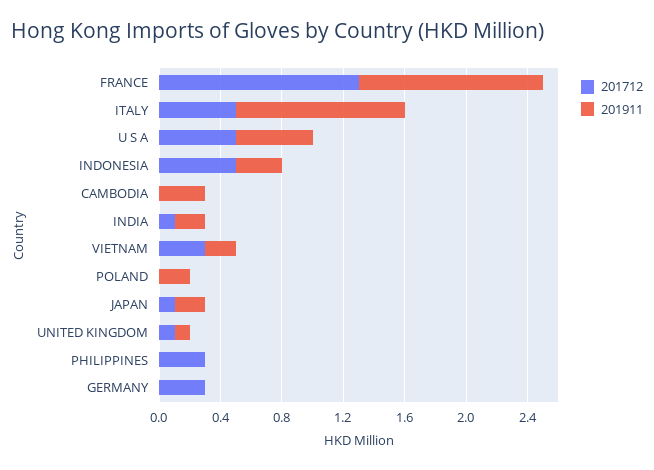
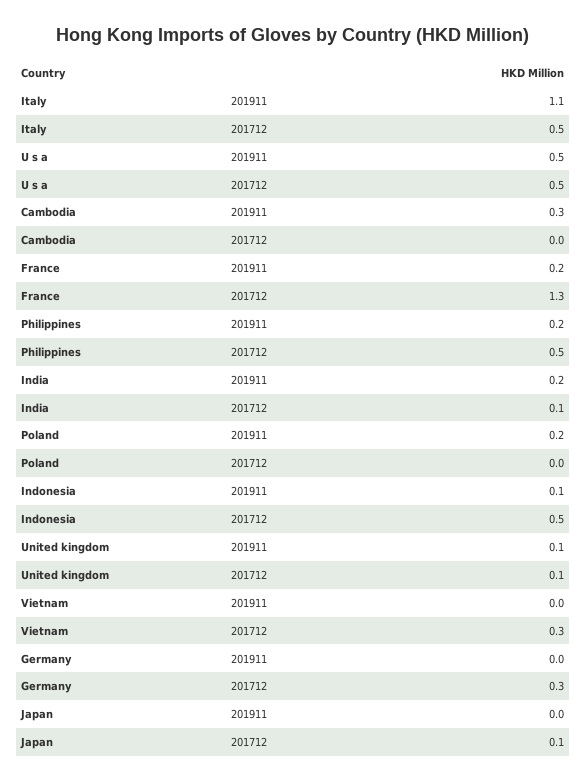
  {
    "201712": {
      "FRANCE": 1.3,
      "ITALY": 0.5,
      "U S A": 0.5,
      "INDONESIA": 0.5,
      "CAMBODIA": 0,
      "INDIA": 0.1,
      "VIETNAM": 0.3,
      "POLAND": 0,
      "JAPAN": 0.1,
      "UNITED KINGDOM": 0.1,
-     "PHILIPPINES": 0.3,
+     "PHILIPPINES": 0.5,
      "GERMANY": 0.3
    },
    "201911": {
-     "FRANCE": 1.2,
+     "FRANCE": 0.2,
      "ITALY": 1.1,
      "U S A": 0.5,
-     "INDONESIA": 0.3,
+     "INDONESIA": 0.1,
      "CAMBODIA": 0.3,
      "INDIA": 0.2,
-     "VIETNAM": 0.2,
+     "VIETNAM": 0,
      "POLAND": 0.2,
-     "JAPAN": 0.2,
+     "JAPAN": 0,
      "UNITED KINGDOM": 0.1,
-     "PHILIPPINES": 0,
+     "PHILIPPINES": 0.2,
      "GERMANY": 0
    }
  }

